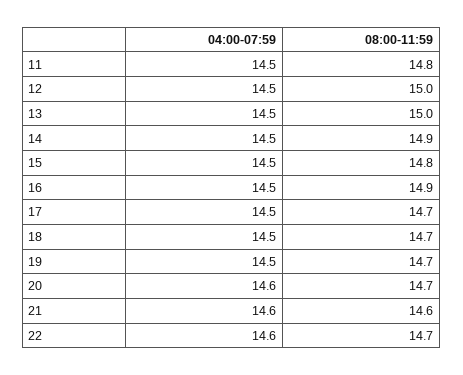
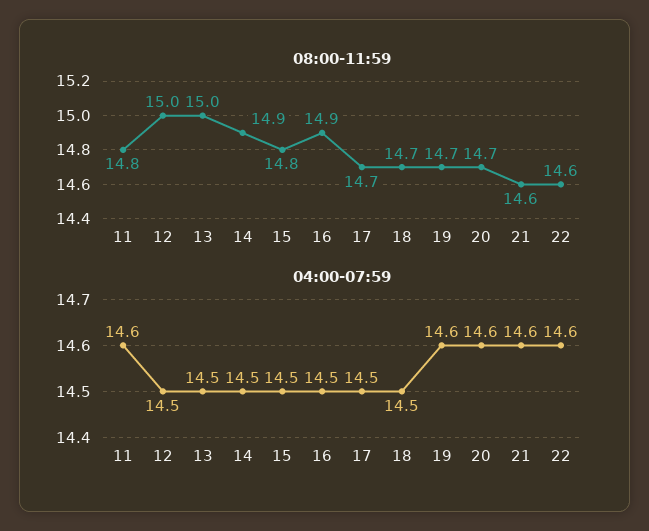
  {
    "04:00-07:59": {
-     "11": 14.5,
+     "11": 14.6,
      "12": 14.5,
      "13": 14.5,
      "14": 14.5,
      "15": 14.5,
      "16": 14.5,
      "17": 14.5,
      "18": 14.5,
-     "19": 14.5,
+     "19": 14.6,
      "20": 14.6,
      "21": 14.6,
      "22": 14.6
    },
    "08:00-11:59": {
      "11": 14.8,
      "12": 15,
      "13": 15,
      "14": 14.9,
      "15": 14.8,
      "16": 14.9,
      "17": 14.7,
      "18": 14.7,
      "19": 14.7,
      "20": 14.7,
      "21": 14.6,
-     "22": 14.7
+     "22": 14.6
    }
  }

